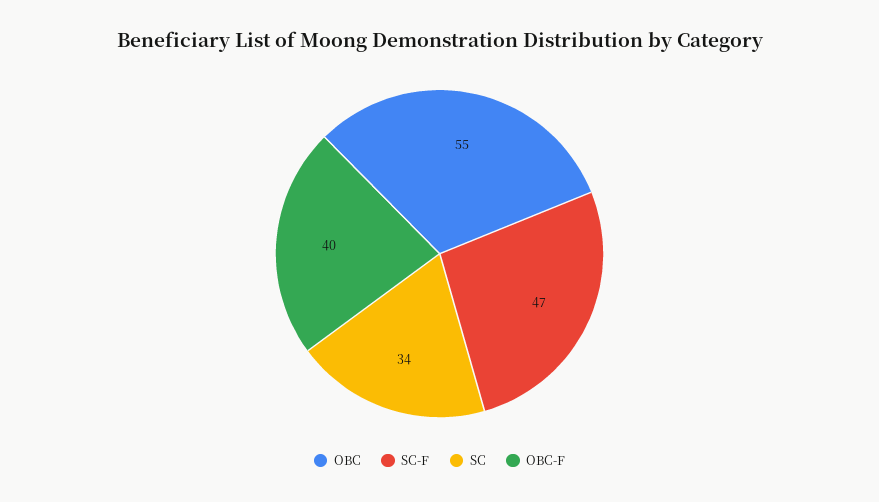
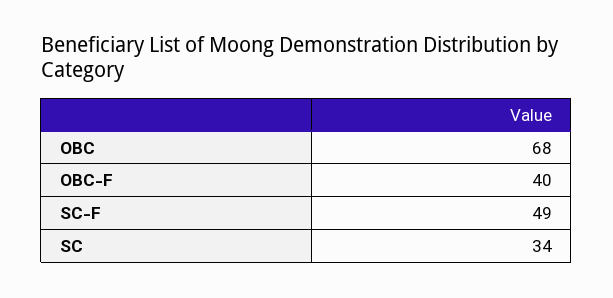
  {
-   "OBC": 55,
+   "OBC": 68,
-   "SC-F": 47,
+   "SC-F": 49,
    "SC": 34,
    "OBC-F": 40
  }

